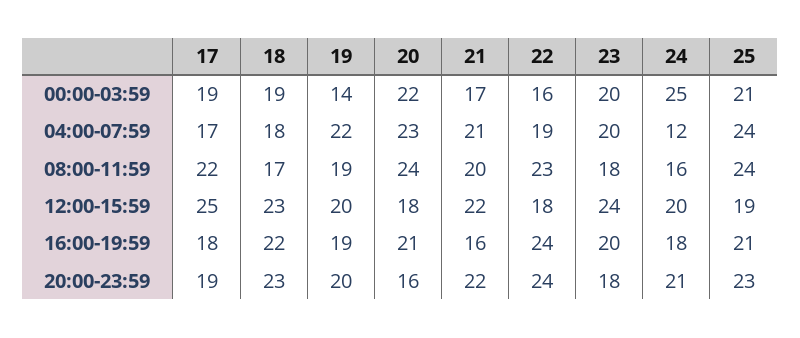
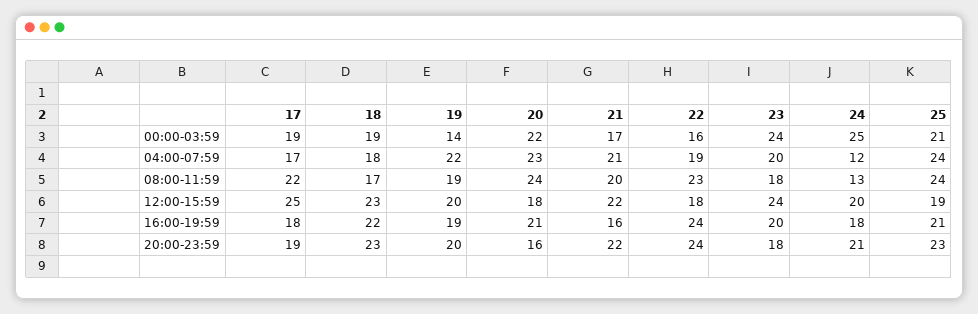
  {
    "17": {
      "00:00-03:59": 19,
      "04:00-07:59": 17,
      "08:00-11:59": 22,
      "12:00-15:59": 25,
      "16:00-19:59": 18,
      "20:00-23:59": 19
    },
    "18": {
      "00:00-03:59": 19,
      "04:00-07:59": 18,
      "08:00-11:59": 17,
      "12:00-15:59": 23,
      "16:00-19:59": 22,
      "20:00-23:59": 23
    },
    "19": {
      "00:00-03:59": 14,
      "04:00-07:59": 22,
      "08:00-11:59": 19,
      "12:00-15:59": 20,
      "16:00-19:59": 19,
      "20:00-23:59": 20
    },
    "20": {
      "00:00-03:59": 22,
      "04:00-07:59": 23,
      "08:00-11:59": 24,
      "12:00-15:59": 18,
      "16:00-19:59": 21,
      "20:00-23:59": 16
    },
    "21": {
      "00:00-03:59": 17,
      "04:00-07:59": 21,
      "08:00-11:59": 20,
      "12:00-15:59": 22,
      "16:00-19:59": 16,
      "20:00-23:59": 22
    },
    "22": {
      "00:00-03:59": 16,
      "04:00-07:59": 19,
      "08:00-11:59": 23,
      "12:00-15:59": 18,
      "16:00-19:59": 24,
      "20:00-23:59": 24
    },
    "23": {
-     "00:00-03:59": 20,
+     "00:00-03:59": 24,
      "04:00-07:59": 20,
      "08:00-11:59": 18,
      "12:00-15:59": 24,
      "16:00-19:59": 20,
      "20:00-23:59": 18
    },
    "24": {
      "00:00-03:59": 25,
      "04:00-07:59": 12,
-     "08:00-11:59": 16,
+     "08:00-11:59": 13,
      "12:00-15:59": 20,
      "16:00-19:59": 18,
      "20:00-23:59": 21
    },
    "25": {
      "00:00-03:59": 21,
      "04:00-07:59": 24,
      "08:00-11:59": 24,
      "12:00-15:59": 19,
      "16:00-19:59": 21,
      "20:00-23:59": 23
    }
  }

